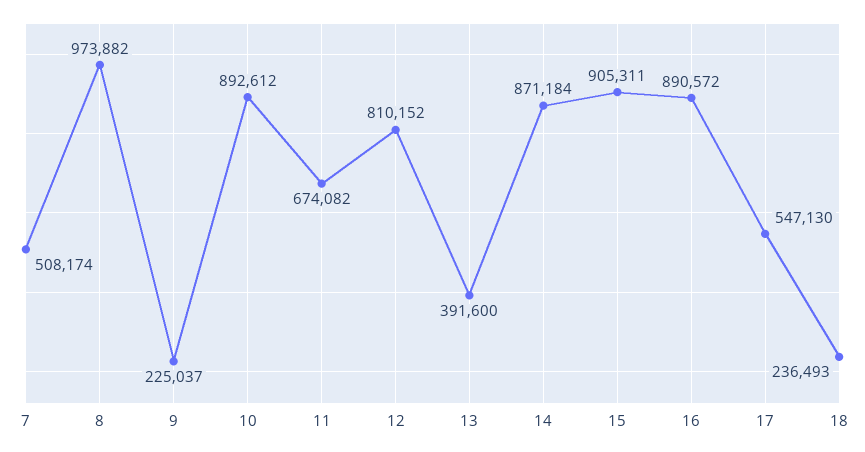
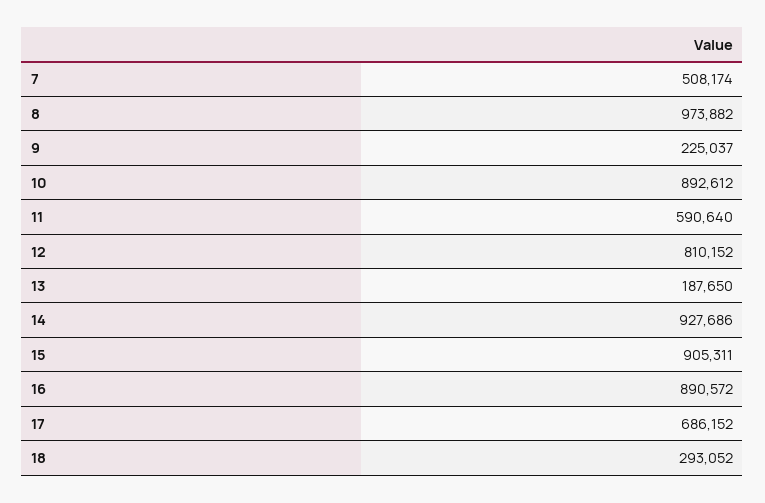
  {
    "7": 508174,
    "8": 973882,
    "9": 225037,
    "10": 892612,
-   "11": 674082,
+   "11": 590640,
    "12": 810152,
-   "13": 391600,
+   "13": 187650,
-   "14": 871184,
+   "14": 927686,
    "15": 905311,
    "16": 890572,
-   "17": 547130,
+   "17": 686152,
-   "18": 236493
+   "18": 293052
  }

